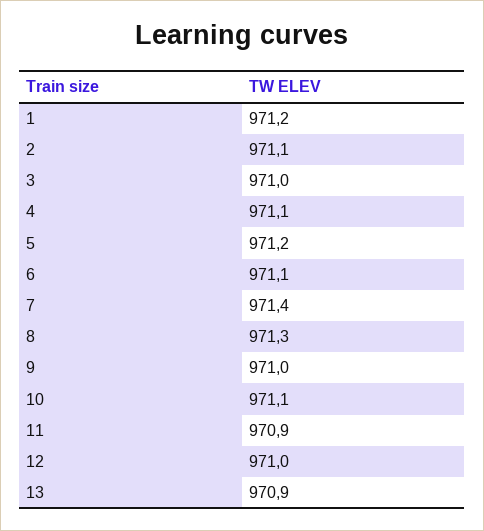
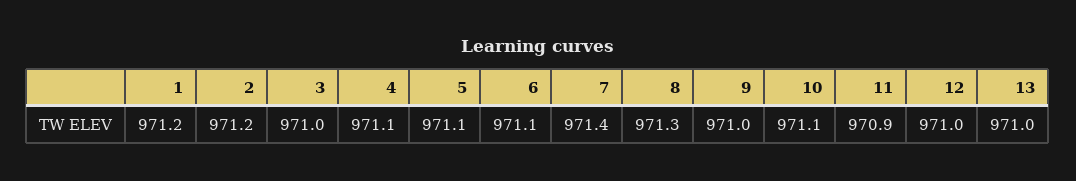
  {
    "1": 971.2,
-   "2": 971.1,
+   "2": 971.2,
    "3": 971,
    "4": 971.1,
-   "5": 971.2,
+   "5": 971.1,
    "6": 971.1,
    "7": 971.4,
    "8": 971.3,
    "9": 971,
    "10": 971.1,
    "11": 970.9,
    "12": 971,
-   "13": 970.9
+   "13": 971
  }

